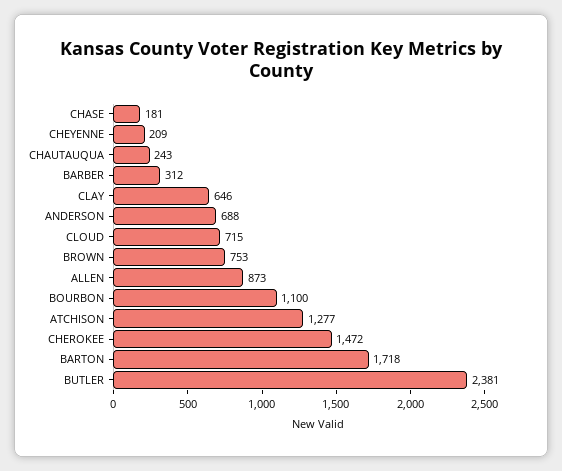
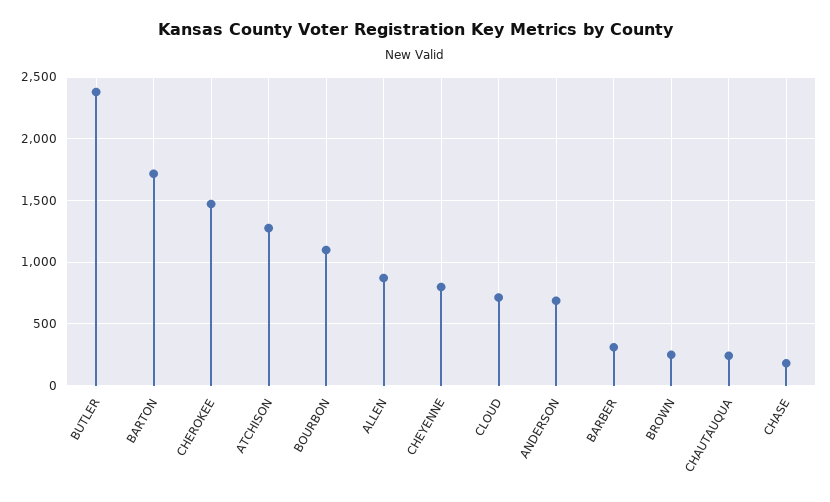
  {
    "CHASE": 181,
-   "CHEYENNE": 209,
+   "CHEYENNE": 800,
    "CHAUTAUQUA": 243,
    "BARBER": 312,
-   "CLAY": 646,
    "ANDERSON": 688,
    "CLOUD": 715,
-   "BROWN": 753,
+   "BROWN": 250,
    "ALLEN": 873,
    "BOURBON": 1100,
    "ATCHISON": 1277,
    "CHEROKEE": 1472,
    "BARTON": 1718,
    "BUTLER": 2381
  }

